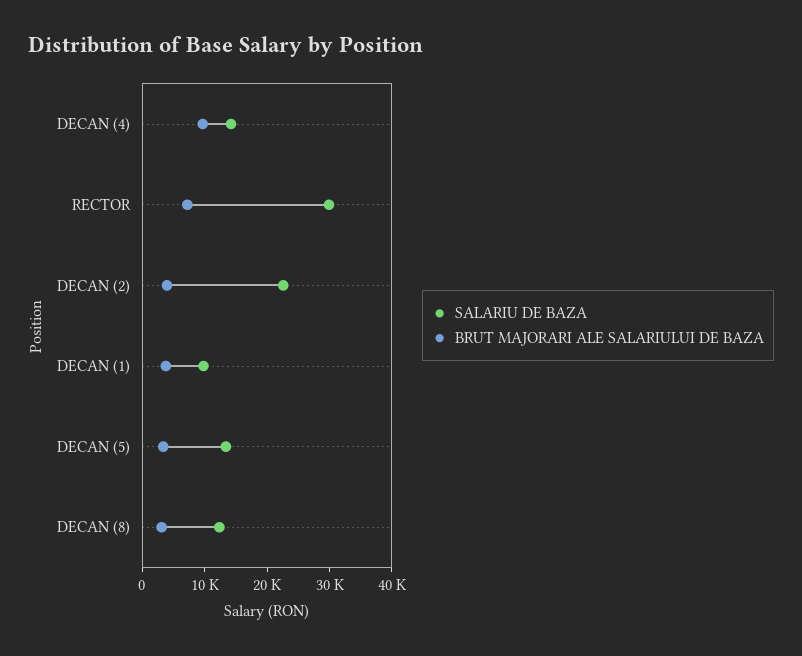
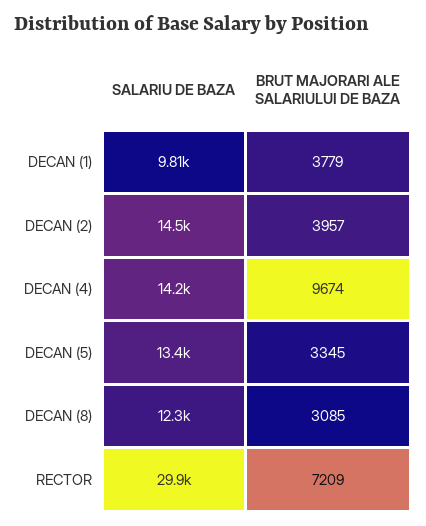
  {
    "SALARIU DE BAZA": {
      "DECAN (4)": 14200,
      "RECTOR": 29900,
-     "DECAN (2)": 22000,
+     "DECAN (2)": 14500,
      "DECAN (1)": 9810,
      "DECAN (5)": 13400,
      "DECAN (8)": 12300
    },
    "BRUT MAJORARI ALE SALARIULUI DE BAZA": {
      "DECAN (4)": 9674,
      "RECTOR": 7209,
      "DECAN (2)": 3957,
      "DECAN (1)": 3779,
      "DECAN (5)": 3345,
      "DECAN (8)": 3085
    }
  }

